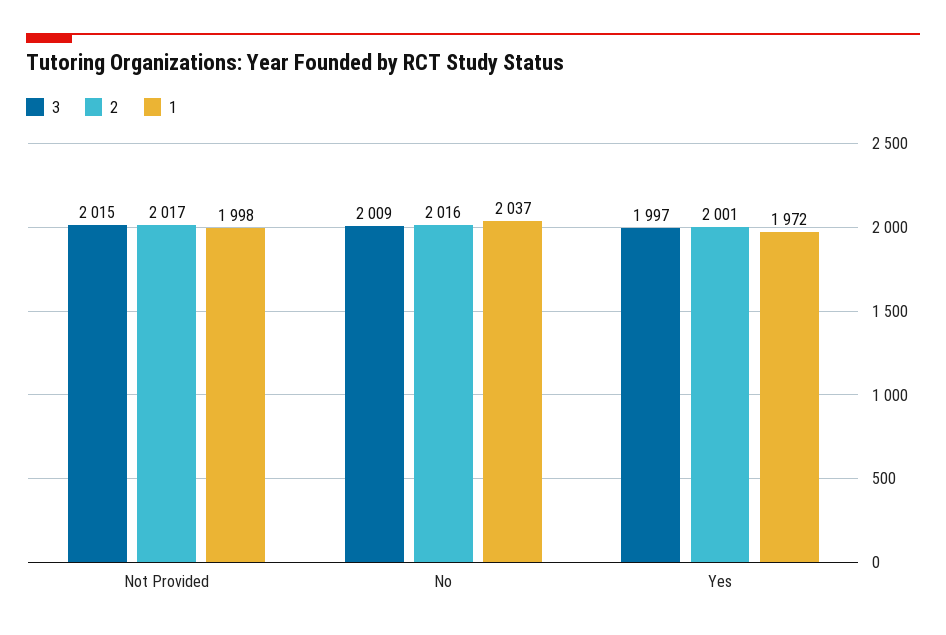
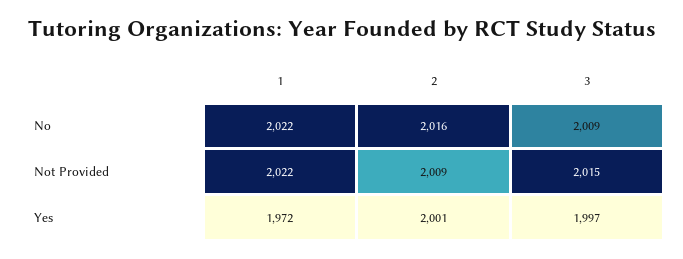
  {
    "3": {
      "Not Provided": 2015,
      "No": 2009,
      "Yes": 1997
    },
    "2": {
-     "Not Provided": 2017,
+     "Not Provided": 2009,
      "No": 2016,
      "Yes": 2001
    },
    "1": {
-     "Not Provided": 1998,
+     "Not Provided": 2022,
-     "No": 2037,
+     "No": 2022,
      "Yes": 1972
    }
  }

